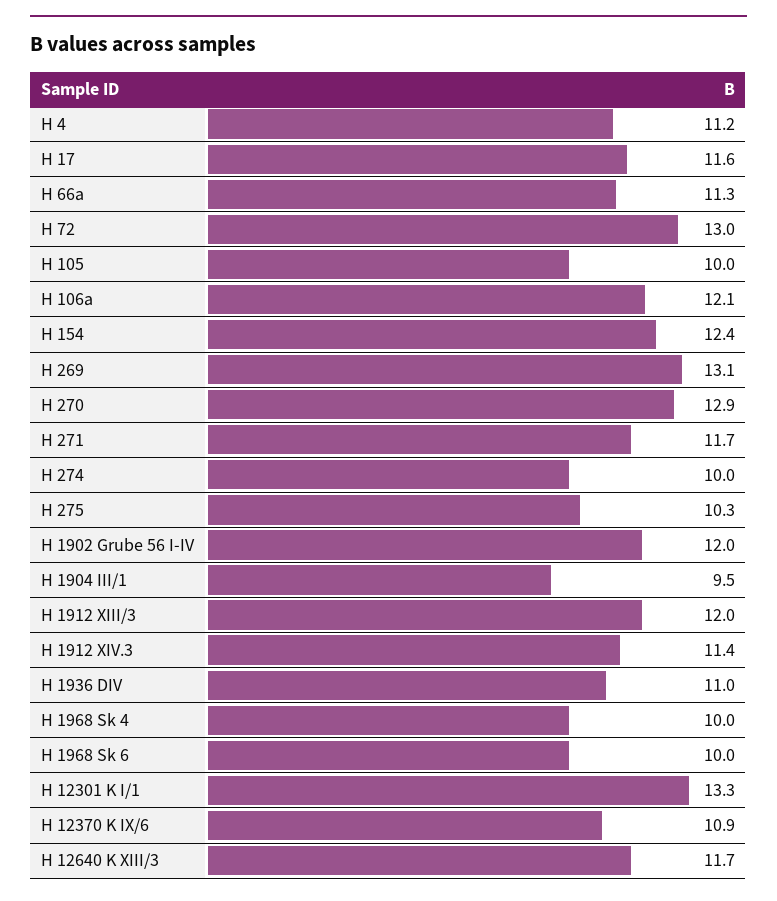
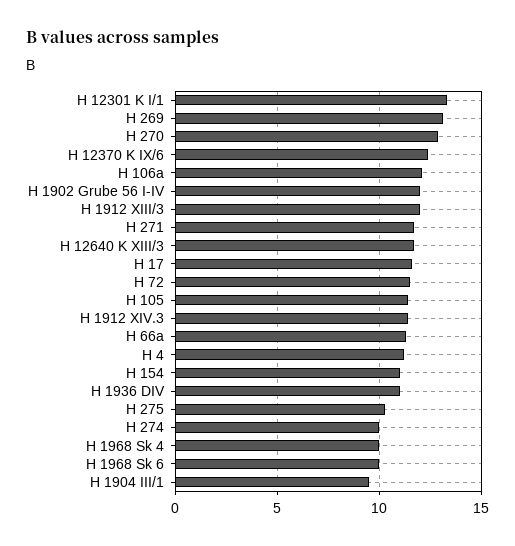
  {
    "H 4": 11.2,
    "H 17": 11.6,
    "H 66a": 11.3,
-   "H 72": 13,
+   "H 72": 11.5,
-   "H 105": 10,
+   "H 105": 11.5,
    "H 106a": 12.1,
-   "H 154": 12.4,
+   "H 154": 11,
    "H 269": 13.1,
    "H 270": 12.9,
    "H 271": 11.7,
    "H 274": 10,
    "H 275": 10.3,
    "H 1902 Grube 56 I-IV": 12,
    "H 1904 III/1": 9.5,
    "H 1912 XIII/3": 12,
    "H 1912 XIV.3": 11.4,
    "H 1936 DIV": 11,
    "H 1968 Sk 4": 10,
    "H 1968 Sk 6": 10,
    "H 12301 K I/1": 13.3,
-   "H 12370 K IX/6": 10.9,
+   "H 12370 K IX/6": 12.5,
    "H 12640 K XIII/3": 11.7
  }

